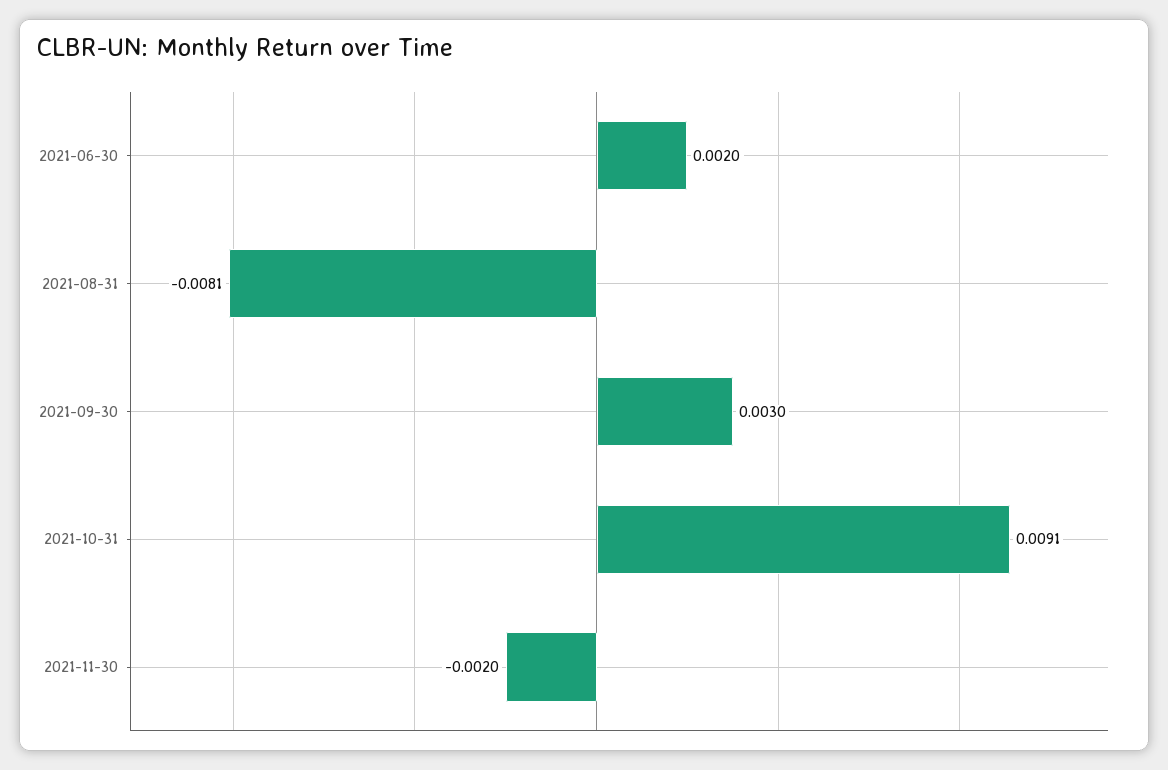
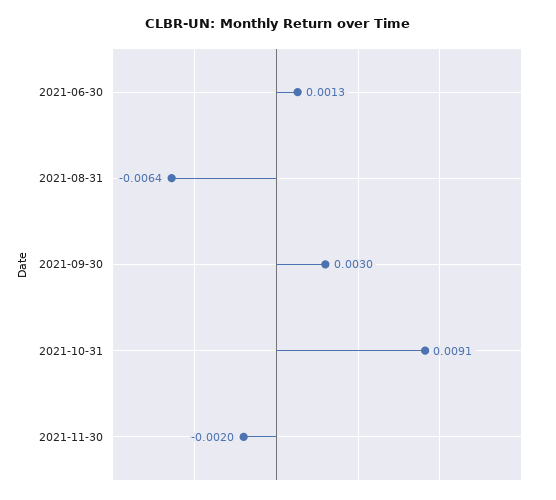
  {
-   "2021-06-30": 0.002,
+   "2021-06-30": 0.0013,
-   "2021-08-31": -0.0081,
+   "2021-08-31": -0.0064,
    "2021-09-30": 0.003,
    "2021-10-31": 0.0091,
    "2021-11-30": -0.002
  }

